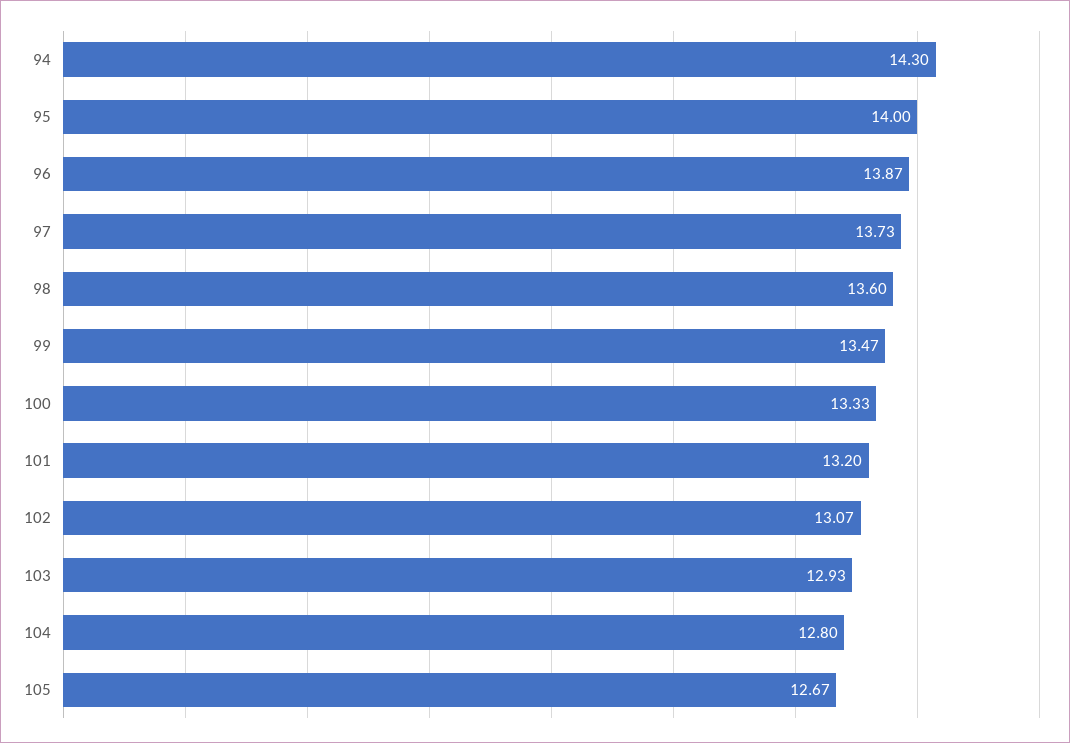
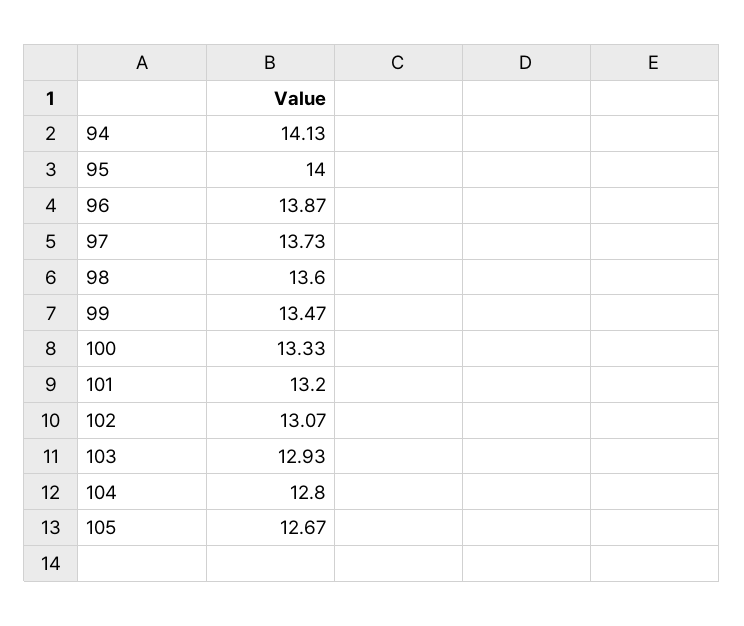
  {
-   "94": 14.3,
+   "94": 14.13,
    "95": 14,
    "96": 13.87,
    "97": 13.73,
    "98": 13.6,
    "99": 13.47,
    "100": 13.33,
    "101": 13.2,
    "102": 13.07,
    "103": 12.93,
    "104": 12.8,
    "105": 12.67
  }

